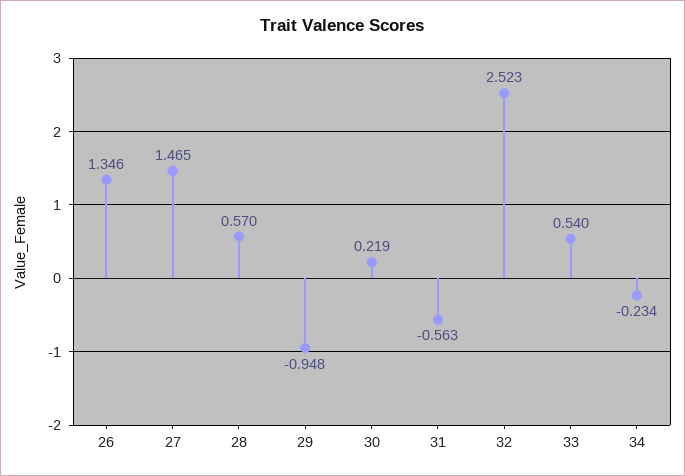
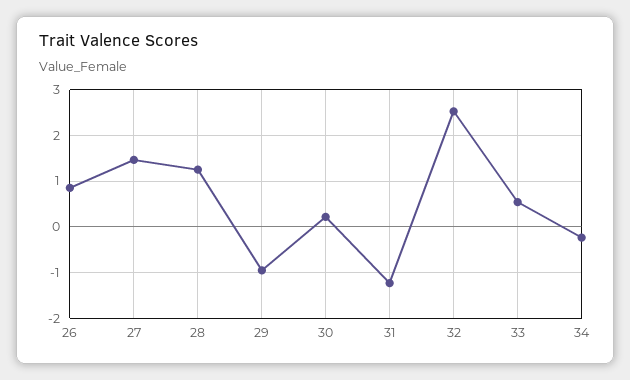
  {
-   "26": 1.346,
+   "26": 0.8,
    "27": 1.465,
-   "28": 0.57,
+   "28": 1.2,
    "29": -0.948,
    "30": 0.219,
-   "31": -0.563,
+   "31": -1.2,
    "32": 2.523,
    "33": 0.54,
    "34": -0.234
  }

